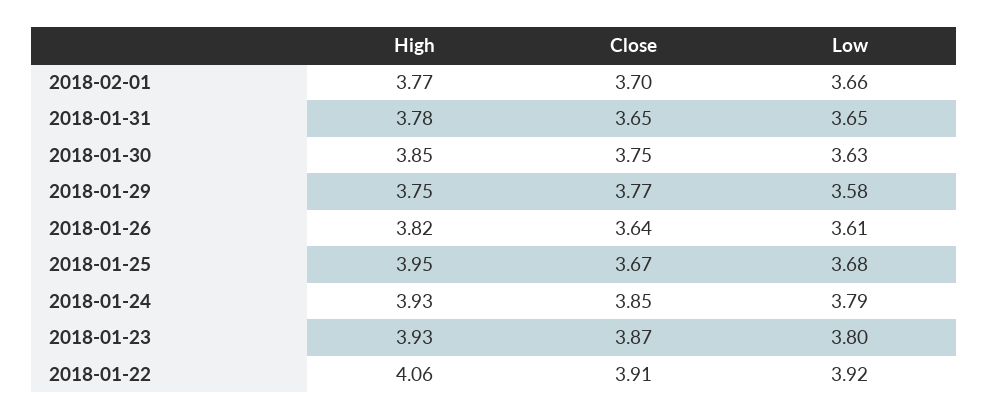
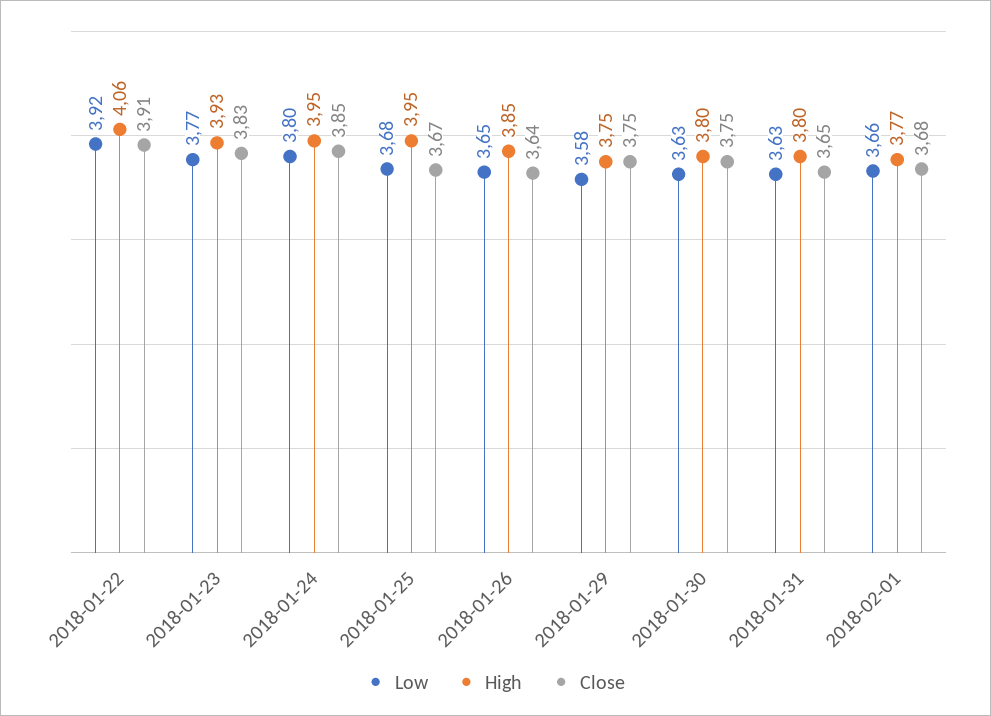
  {
    "High": {
      "2018-02-01": 3.77,
-     "2018-01-31": 3.78,
+     "2018-01-31": 3.8,
-     "2018-01-30": 3.85,
+     "2018-01-30": 3.8,
      "2018-01-29": 3.75,
-     "2018-01-26": 3.82,
+     "2018-01-26": 3.85,
      "2018-01-25": 3.95,
-     "2018-01-24": 3.93,
+     "2018-01-24": 3.95,
      "2018-01-23": 3.93,
      "2018-01-22": 4.06
    },
    "Close": {
-     "2018-02-01": 3.7,
+     "2018-02-01": 3.68,
      "2018-01-31": 3.65,
      "2018-01-30": 3.75,
-     "2018-01-29": 3.77,
+     "2018-01-29": 3.75,
      "2018-01-26": 3.64,
      "2018-01-25": 3.67,
      "2018-01-24": 3.85,
-     "2018-01-23": 3.87,
+     "2018-01-23": 3.83,
      "2018-01-22": 3.91
    },
    "Low": {
      "2018-02-01": 3.66,
-     "2018-01-31": 3.65,
+     "2018-01-31": 3.63,
      "2018-01-30": 3.63,
      "2018-01-29": 3.58,
-     "2018-01-26": 3.61,
+     "2018-01-26": 3.65,
      "2018-01-25": 3.68,
-     "2018-01-24": 3.79,
+     "2018-01-24": 3.8,
-     "2018-01-23": 3.8,
+     "2018-01-23": 3.77,
      "2018-01-22": 3.92
    }
  }

